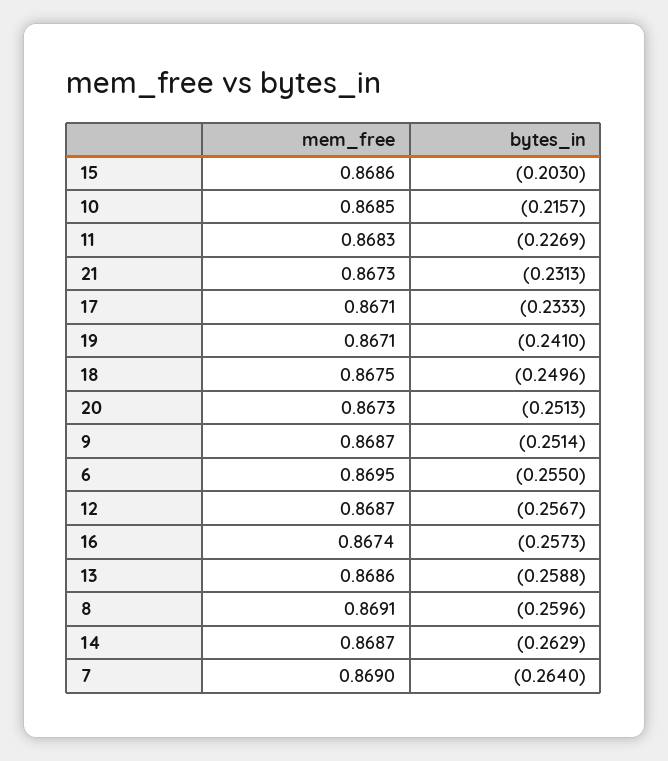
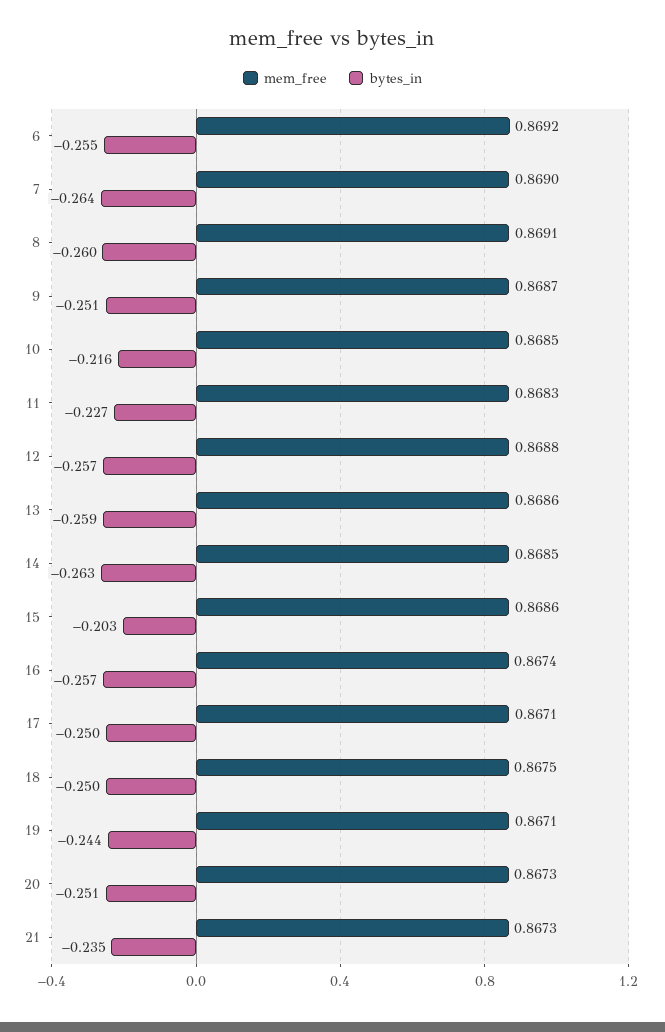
  {
    "mem_free": {
      "15": 0.8686,
      "10": 0.8685,
      "11": 0.8683,
      "21": 0.8673,
      "17": 0.8671,
      "19": 0.8671,
      "18": 0.8675,
      "20": 0.8673,
      "9": 0.8687,
-     "6": 0.8695,
+     "6": 0.8692,
-     "12": 0.8687,
+     "12": 0.8688,
      "16": 0.8674,
      "13": 0.8686,
      "8": 0.8691,
-     "14": 0.8687,
+     "14": 0.8685,
      "7": 0.869
    },
    "bytes_in": {
      "15": -0.203,
      "10": -0.2157,
      "11": -0.2269,
-     "21": -0.2313,
+     "21": -0.235,
-     "17": -0.2333,
+     "17": -0.25,
-     "19": -0.241,
+     "19": -0.244,
      "18": -0.2496,
      "20": -0.2513,
      "9": -0.2514,
      "6": -0.255,
      "12": -0.2567,
      "16": -0.2573,
      "13": -0.2588,
      "8": -0.2596,
      "14": -0.2629,
      "7": -0.264
    }
  }

